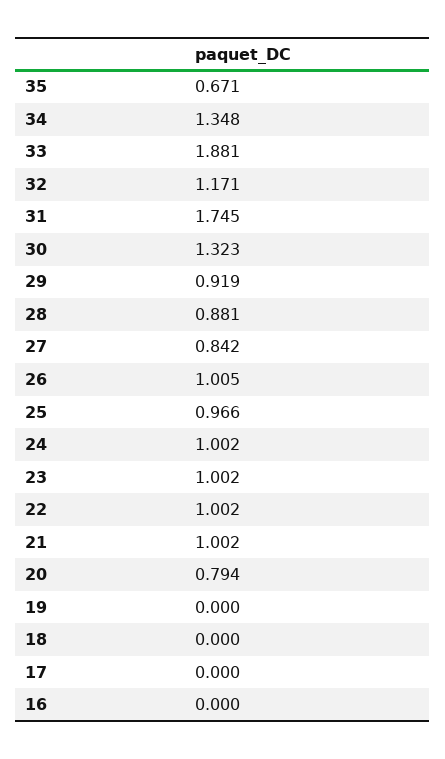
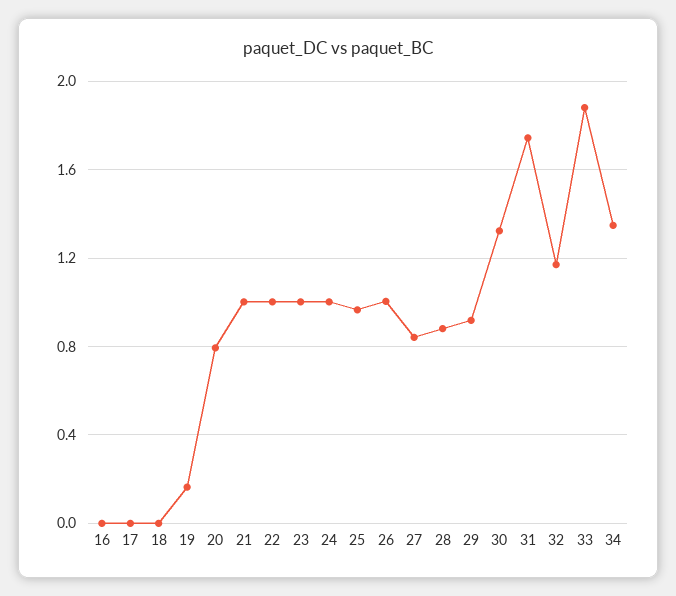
  {
-   "35": 0.671,
    "34": 1.348,
    "33": 1.881,
    "32": 1.171,
    "31": 1.745,
    "30": 1.323,
    "29": 0.919,
    "28": 0.881,
    "27": 0.842,
    "26": 1.005,
    "25": 0.966,
    "24": 1.002,
    "23": 1.002,
    "22": 1.002,
    "21": 1.002,
    "20": 0.794,
-   "19": 0,
+   "19": 0.15,
    "18": 0,
    "17": 0,
    "16": 0
  }

